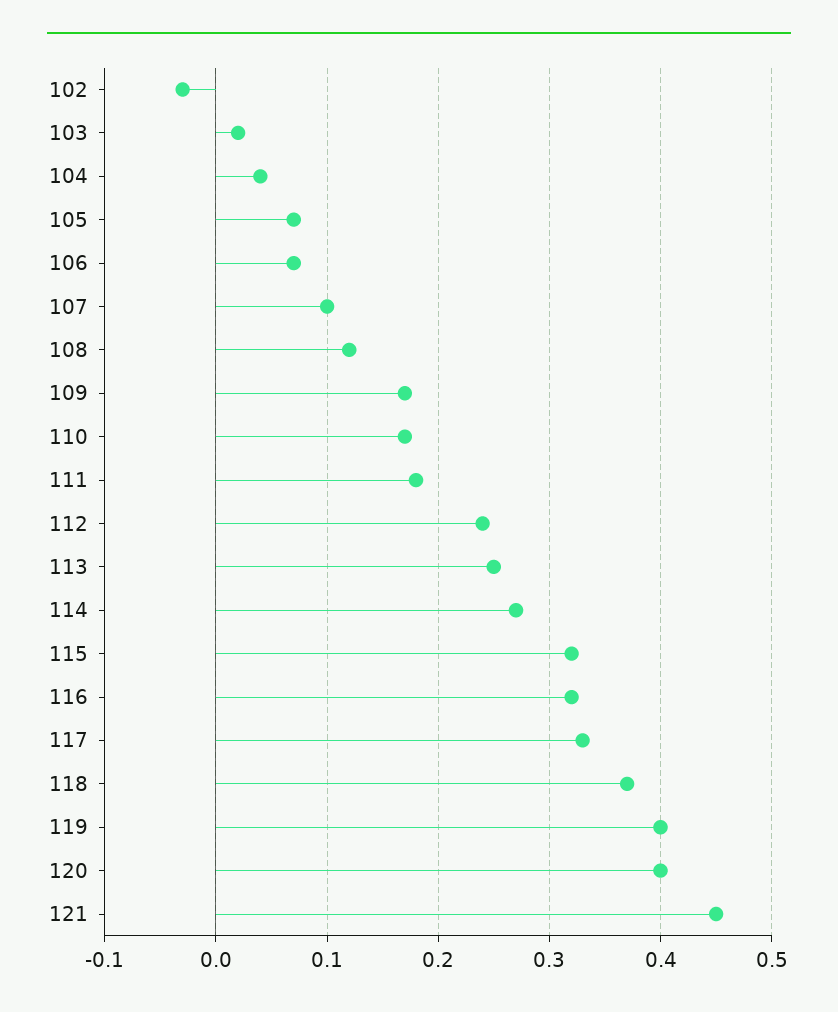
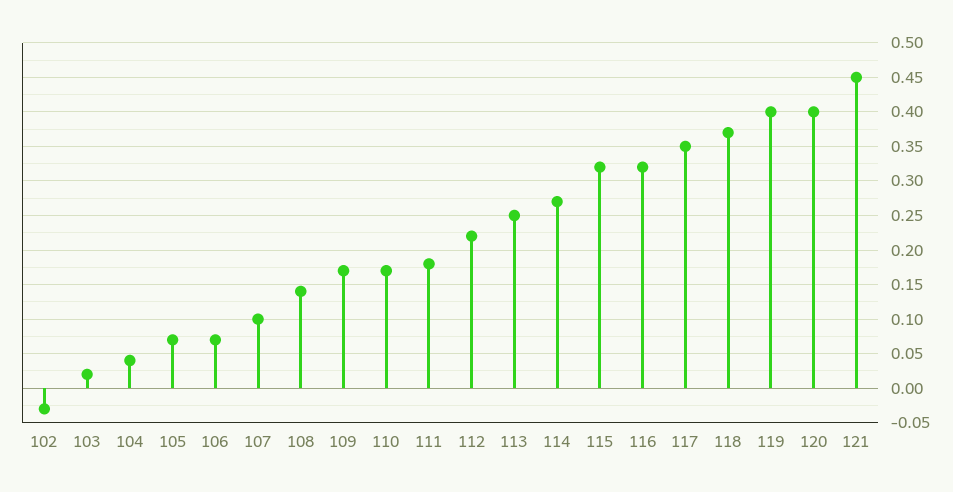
  {
    "102": -0.03,
    "103": 0.02,
    "104": 0.04,
    "105": 0.07,
    "106": 0.07,
    "107": 0.1,
-   "108": 0.12,
+   "108": 0.14,
    "109": 0.17,
    "110": 0.17,
    "111": 0.18,
-   "112": 0.24,
+   "112": 0.22,
    "113": 0.25,
    "114": 0.27,
    "115": 0.32,
    "116": 0.32,
-   "117": 0.33,
+   "117": 0.35,
    "118": 0.37,
    "119": 0.4,
    "120": 0.4,
    "121": 0.45
  }

